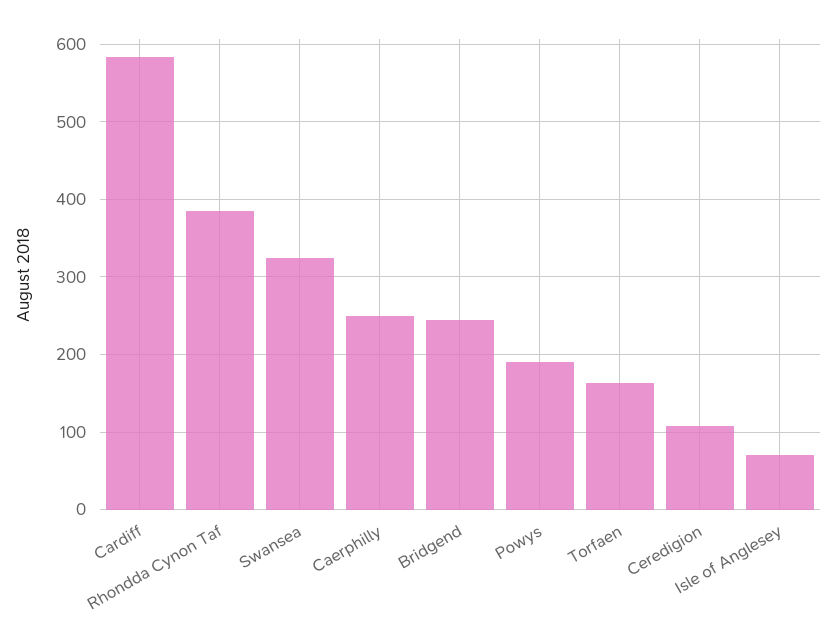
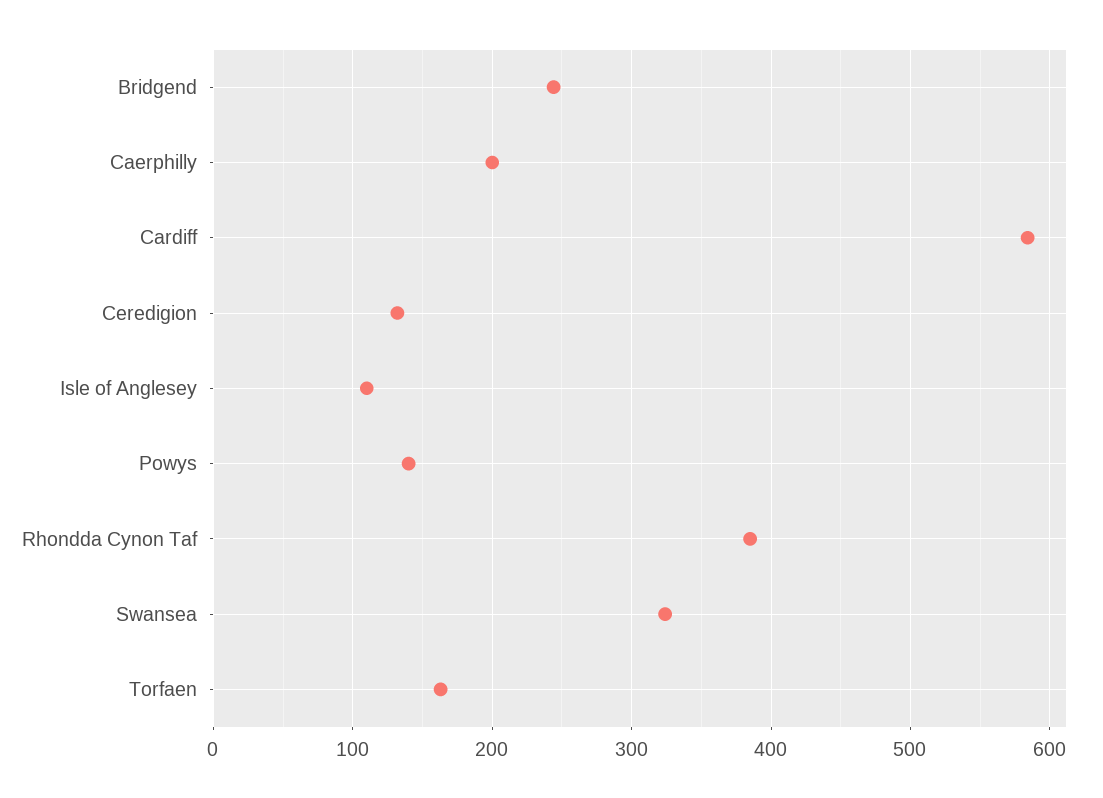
  {
    "Cardiff": 580,
    "Rhondda Cynon Taf": 390,
    "Swansea": 320,
-   "Caerphilly": 250,
+   "Caerphilly": 200,
    "Bridgend": 240,
-   "Powys": 190,
+   "Powys": 140,
    "Torfaen": 160,
-   "Ceredigion": 110,
+   "Ceredigion": 130,
-   "Isle of Anglesey": 70
+   "Isle of Anglesey": 110
  }

